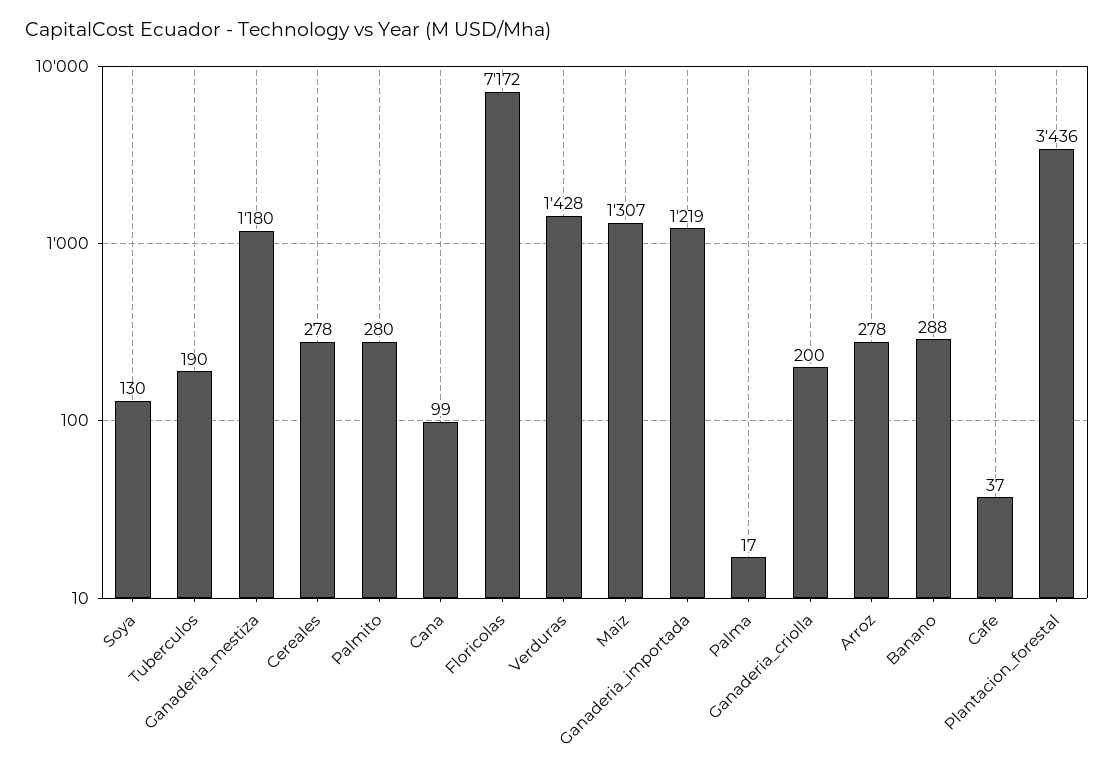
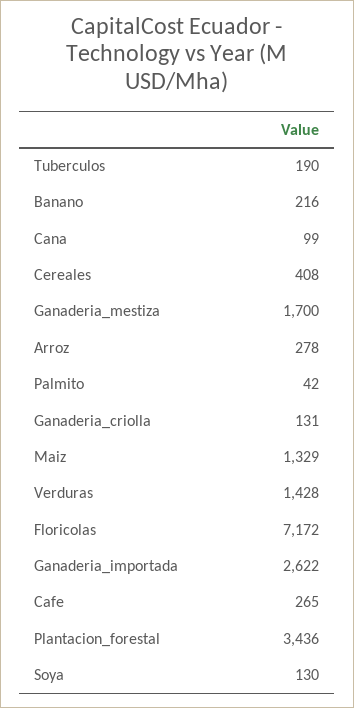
  {
    "Soya": 130,
    "Tuberculos": 190,
-   "Ganaderia_mestiza": 1180,
+   "Ganaderia_mestiza": 1700,
-   "Cereales": 278,
+   "Cereales": 408,
-   "Palmito": 280,
+   "Palmito": 42,
    "Cana": 99,
    "Floricolas": 7172,
    "Verduras": 1428,
-   "Maiz": 1307,
+   "Maiz": 1329,
-   "Ganaderia_importada": 1219,
+   "Ganaderia_importada": 2622,
-   "Palma": 17,
-   "Ganaderia_criolla": 200,
+   "Ganaderia_criolla": 131,
    "Arroz": 278,
-   "Banano": 288,
+   "Banano": 216,
-   "Cafe": 37,
+   "Cafe": 265,
    "Plantacion_forestal": 3436
  }

